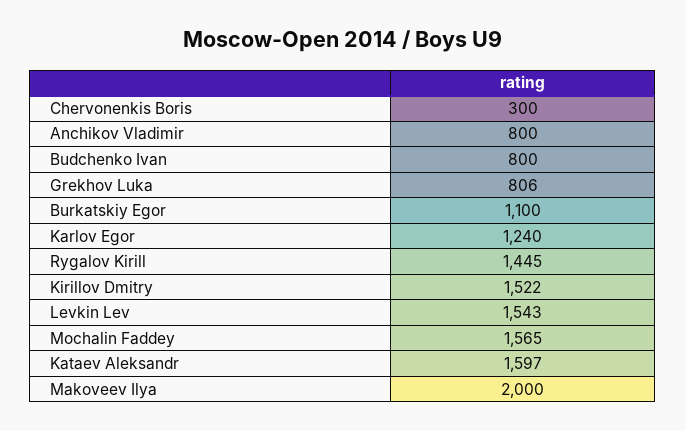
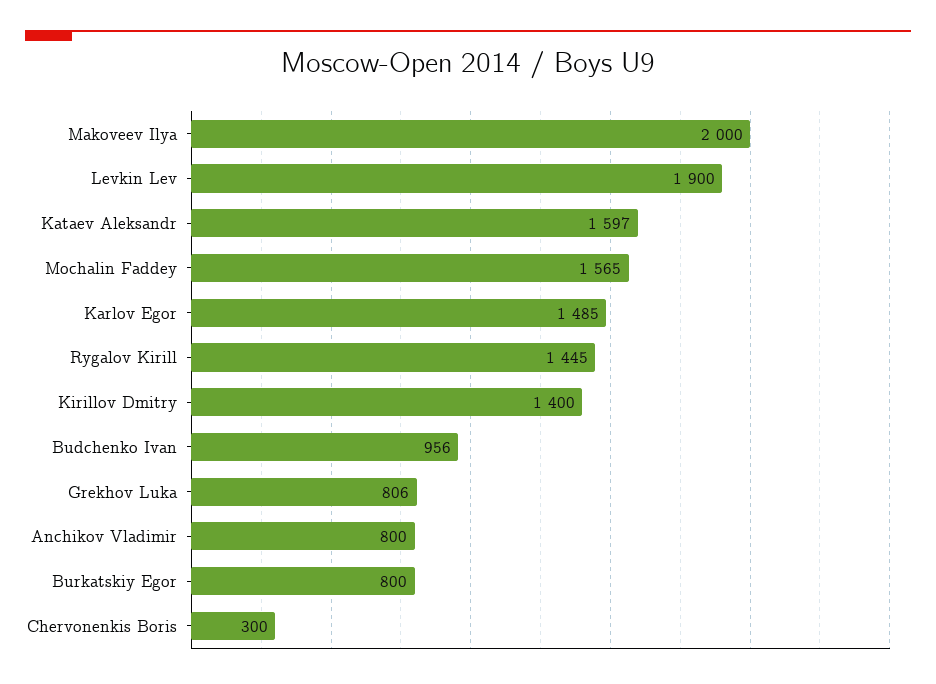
  {
    "Chervonenkis Boris": 300,
    "Anchikov Vladimir": 800,
-   "Budchenko Ivan": 800,
+   "Budchenko Ivan": 956,
    "Grekhov Luka": 806,
-   "Burkatskiy Egor": 1100,
+   "Burkatskiy Egor": 800,
-   "Karlov Egor": 1240,
+   "Karlov Egor": 1485,
    "Rygalov Kirill": 1445,
-   "Kirillov Dmitry": 1522,
+   "Kirillov Dmitry": 1400,
-   "Levkin Lev": 1543,
+   "Levkin Lev": 1900,
    "Mochalin Faddey": 1565,
    "Kataev Aleksandr": 1597,
    "Makoveev Ilya": 2000
  }

